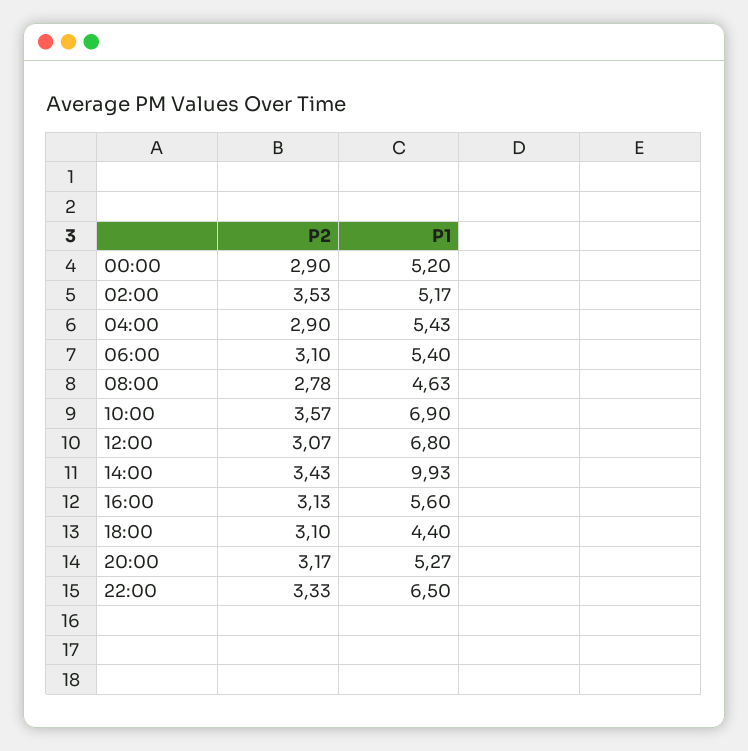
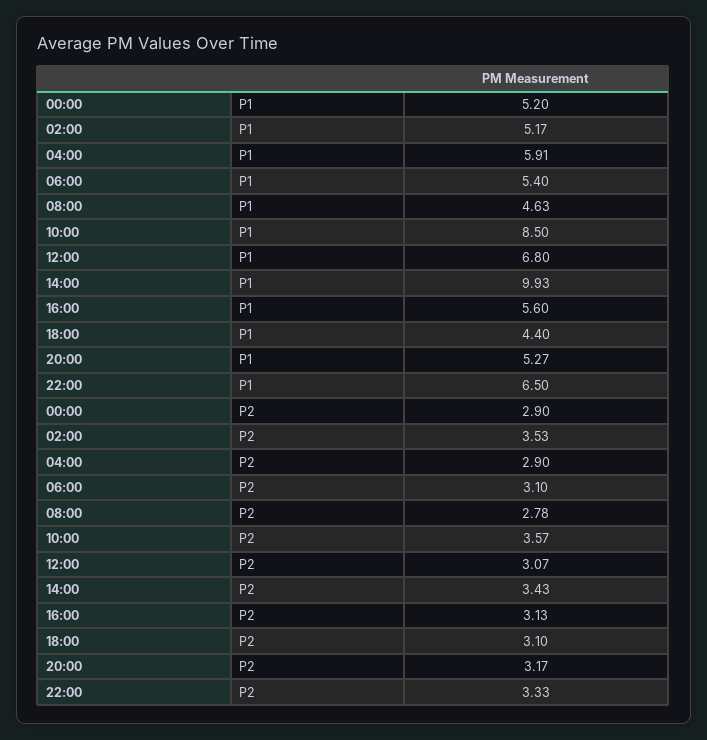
  {
    "P2": {
      "00:00": 2.9,
      "02:00": 3.53,
      "04:00": 2.9,
      "06:00": 3.1,
      "08:00": 2.78,
      "10:00": 3.57,
      "12:00": 3.07,
      "14:00": 3.43,
      "16:00": 3.13,
      "18:00": 3.1,
      "20:00": 3.17,
      "22:00": 3.33
    },
    "P1": {
      "00:00": 5.2,
      "02:00": 5.17,
-     "04:00": 5.43,
+     "04:00": 5.91,
      "06:00": 5.4,
      "08:00": 4.63,
-     "10:00": 6.9,
+     "10:00": 8.5,
      "12:00": 6.8,
      "14:00": 9.93,
      "16:00": 5.6,
      "18:00": 4.4,
      "20:00": 5.27,
      "22:00": 6.5
    }
  }

